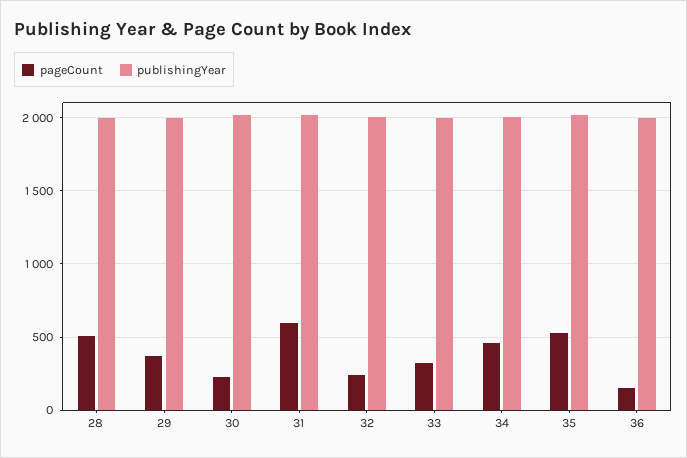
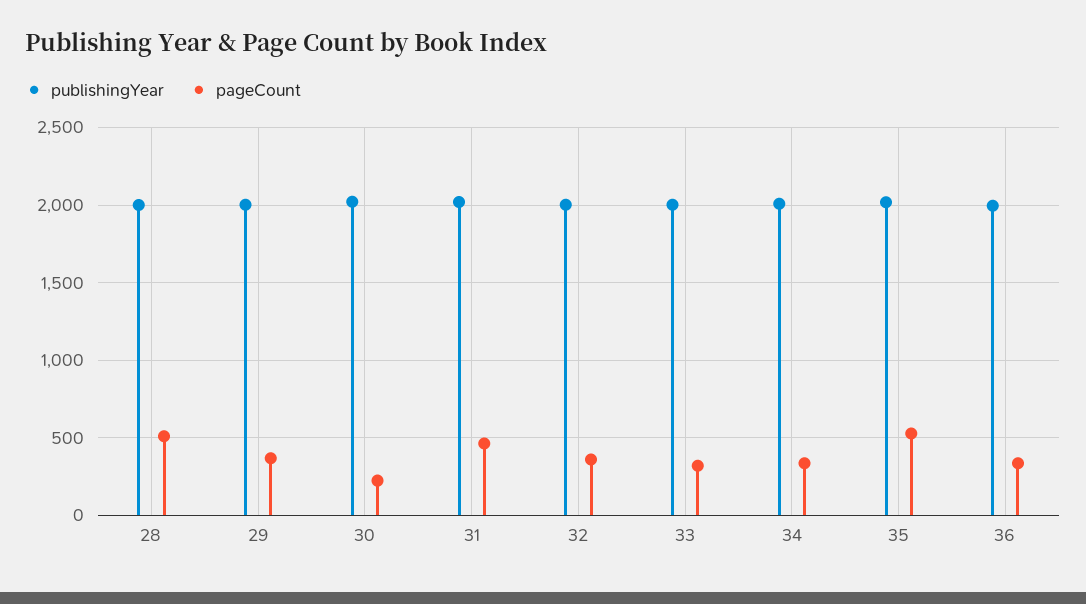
  {
    "pageCount": {
      "28": 500,
      "29": 350,
      "30": 200,
-     "31": 600,
+     "31": 450,
-     "32": 250,
+     "32": 350,
      "33": 300,
-     "34": 450,
+     "34": 350,
      "35": 550,
-     "36": 150
+     "36": 350
    },
    "publishingYear": {
      "28": 2000,
      "29": 2000,
      "30": 2000,
      "31": 2000,
      "32": 2000,
      "33": 2000,
      "34": 2000,
      "35": 2000,
      "36": 2000
    }
  }

